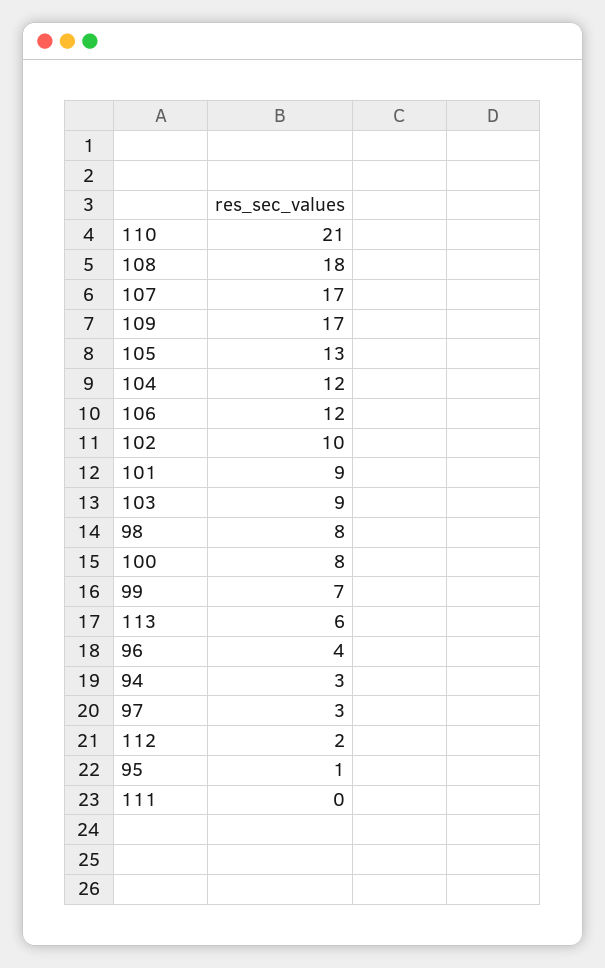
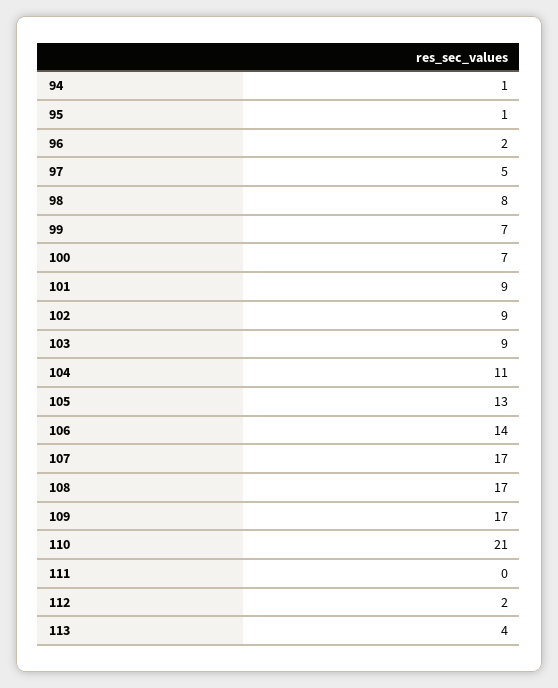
  {
    "110": 21,
-   "108": 18,
+   "108": 17,
    "107": 17,
    "109": 17,
    "105": 13,
-   "104": 12,
+   "104": 11,
-   "106": 12,
+   "106": 14,
-   "102": 10,
+   "102": 9,
    "101": 9,
    "103": 9,
    "98": 8,
-   "100": 8,
+   "100": 7,
    "99": 7,
-   "113": 6,
+   "113": 4,
-   "96": 4,
+   "96": 2,
-   "94": 3,
+   "94": 1,
-   "97": 3,
+   "97": 5,
    "112": 2,
    "95": 1,
    "111": 0
  }

